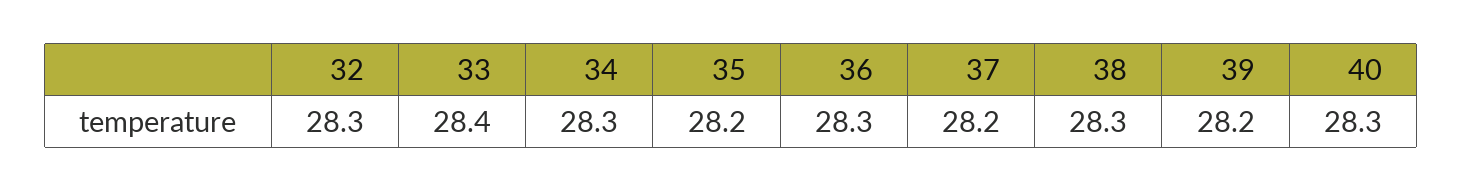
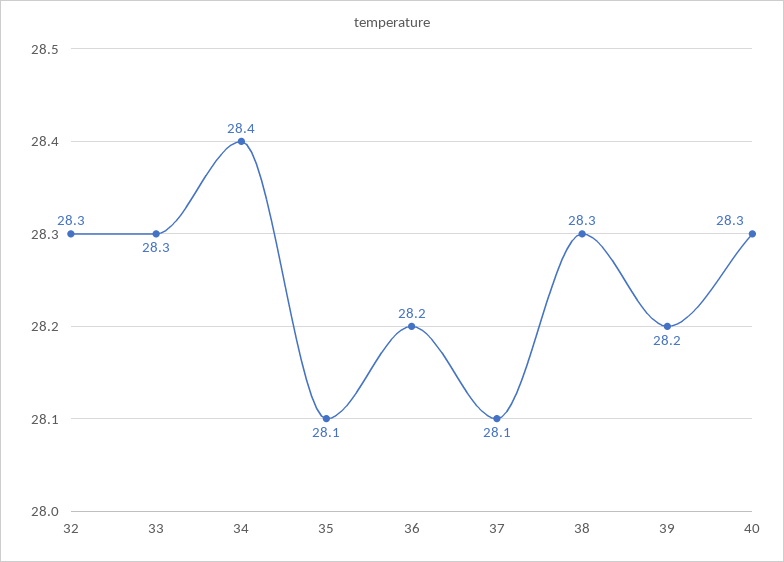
  {
    "32": 28.3,
-   "33": 28.4,
+   "33": 28.3,
-   "34": 28.3,
+   "34": 28.4,
-   "35": 28.2,
+   "35": 28.1,
-   "36": 28.3,
+   "36": 28.2,
-   "37": 28.2,
+   "37": 28.1,
    "38": 28.3,
    "39": 28.2,
    "40": 28.3
  }

